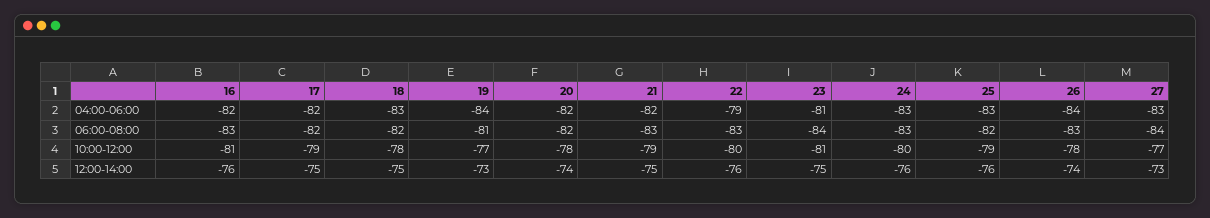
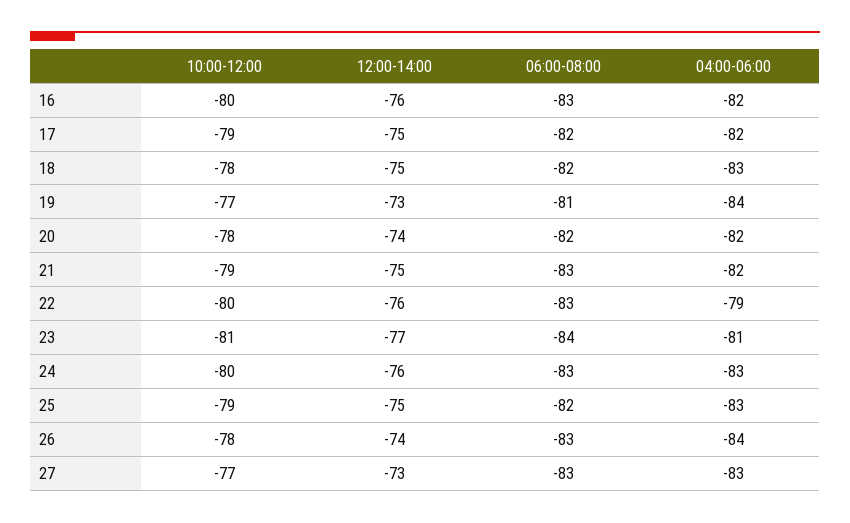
  {
    "16": {
      "04:00-06:00": -82,
      "06:00-08:00": -83,
-     "10:00-12:00": -81,
+     "10:00-12:00": -80,
      "12:00-14:00": -76
    },
    "17": {
      "04:00-06:00": -82,
      "06:00-08:00": -82,
      "10:00-12:00": -79,
      "12:00-14:00": -75
    },
    "18": {
      "04:00-06:00": -83,
      "06:00-08:00": -82,
      "10:00-12:00": -78,
      "12:00-14:00": -75
    },
    "19": {
      "04:00-06:00": -84,
      "06:00-08:00": -81,
      "10:00-12:00": -77,
      "12:00-14:00": -73
    },
    "20": {
      "04:00-06:00": -82,
      "06:00-08:00": -82,
      "10:00-12:00": -78,
      "12:00-14:00": -74
    },
    "21": {
      "04:00-06:00": -82,
      "06:00-08:00": -83,
      "10:00-12:00": -79,
      "12:00-14:00": -75
    },
    "22": {
      "04:00-06:00": -79,
      "06:00-08:00": -83,
      "10:00-12:00": -80,
      "12:00-14:00": -76
    },
    "23": {
      "04:00-06:00": -81,
      "06:00-08:00": -84,
      "10:00-12:00": -81,
-     "12:00-14:00": -75
+     "12:00-14:00": -77
    },
    "24": {
      "04:00-06:00": -83,
      "06:00-08:00": -83,
      "10:00-12:00": -80,
      "12:00-14:00": -76
    },
    "25": {
      "04:00-06:00": -83,
      "06:00-08:00": -82,
      "10:00-12:00": -79,
-     "12:00-14:00": -76
+     "12:00-14:00": -75
    },
    "26": {
      "04:00-06:00": -84,
      "06:00-08:00": -83,
      "10:00-12:00": -78,
      "12:00-14:00": -74
    },
    "27": {
      "04:00-06:00": -83,
-     "06:00-08:00": -84,
+     "06:00-08:00": -83,
      "10:00-12:00": -77,
      "12:00-14:00": -73
    }
  }

